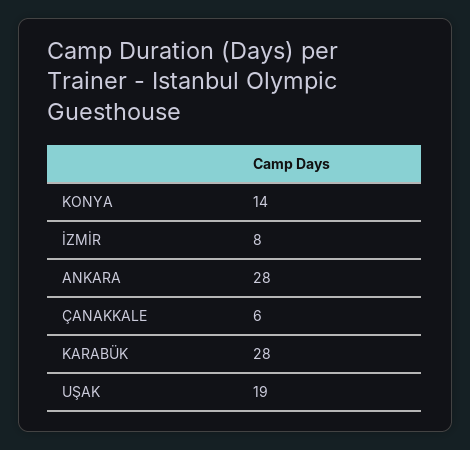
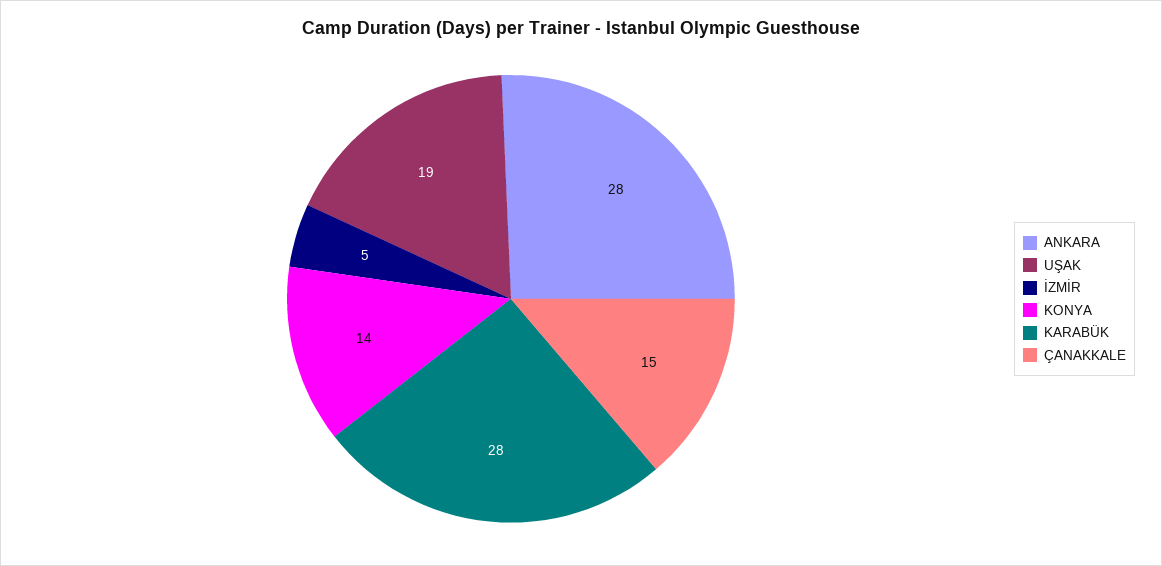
  {
    "KONYA": 14,
-   "İZMİR": 8,
+   "İZMİR": 5,
    "ANKARA": 28,
-   "ÇANAKKALE": 6,
+   "ÇANAKKALE": 15,
    "KARABÜK": 28,
    "UŞAK": 19
  }

